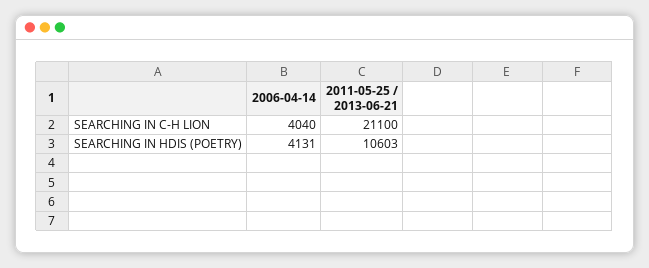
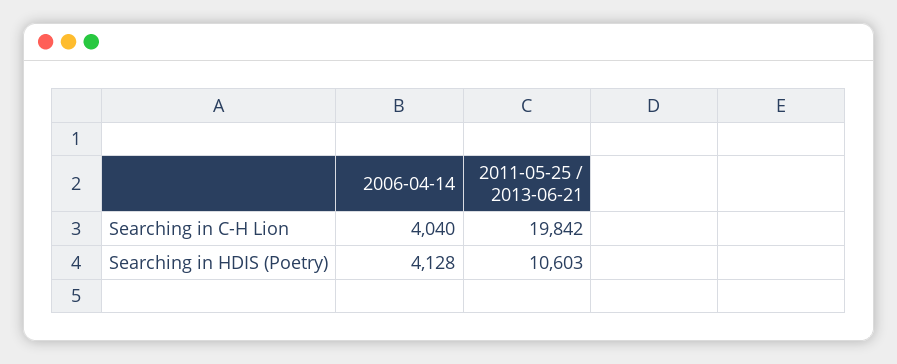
  {
    "2006-04-14": {
      "SEARCHING IN C-H LION": 4040,
-     "SEARCHING IN HDIS (POETRY)": 4131
+     "SEARCHING IN HDIS (POETRY)": 4128
    },
    "2011-05-25 / 2013-06-21": {
-     "SEARCHING IN C-H LION": 21100,
+     "SEARCHING IN C-H LION": 19842,
      "SEARCHING IN HDIS (POETRY)": 10603
    }
  }

